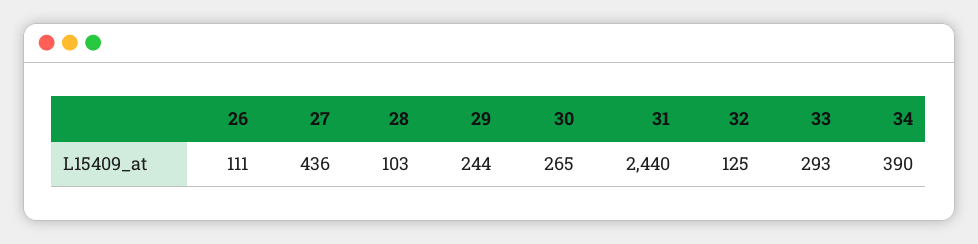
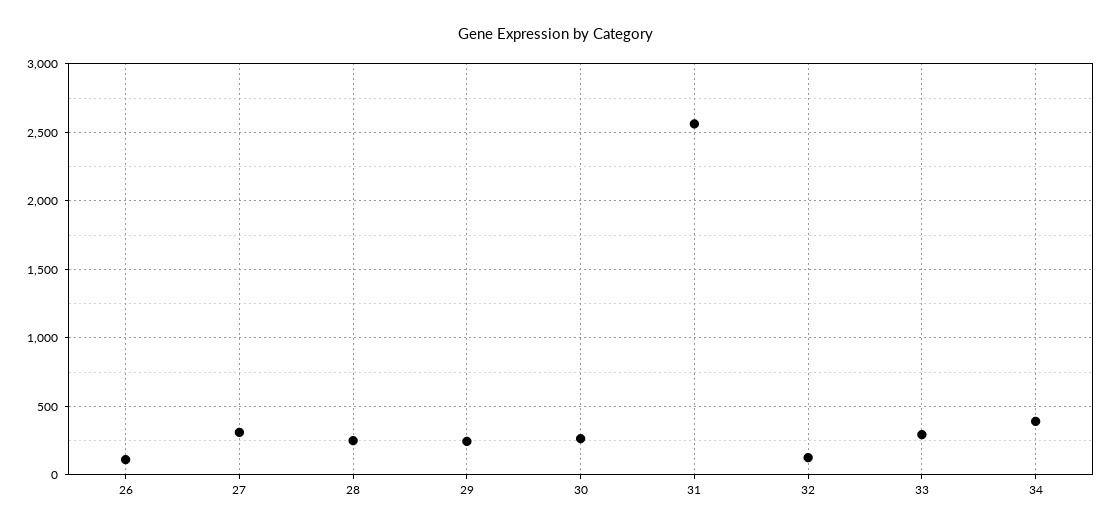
  {
    "26": 111,
-   "27": 436,
+   "27": 300,
-   "28": 103,
+   "28": 250,
    "29": 244,
    "30": 265,
-   "31": 2440,
+   "31": 2550,
    "32": 125,
    "33": 293,
    "34": 390
  }

